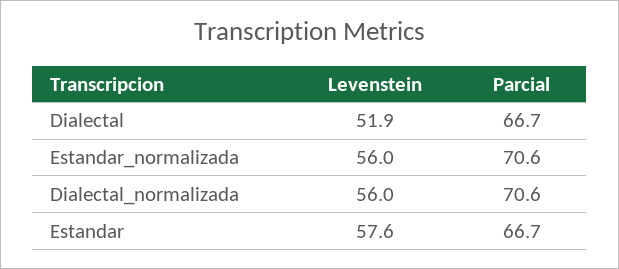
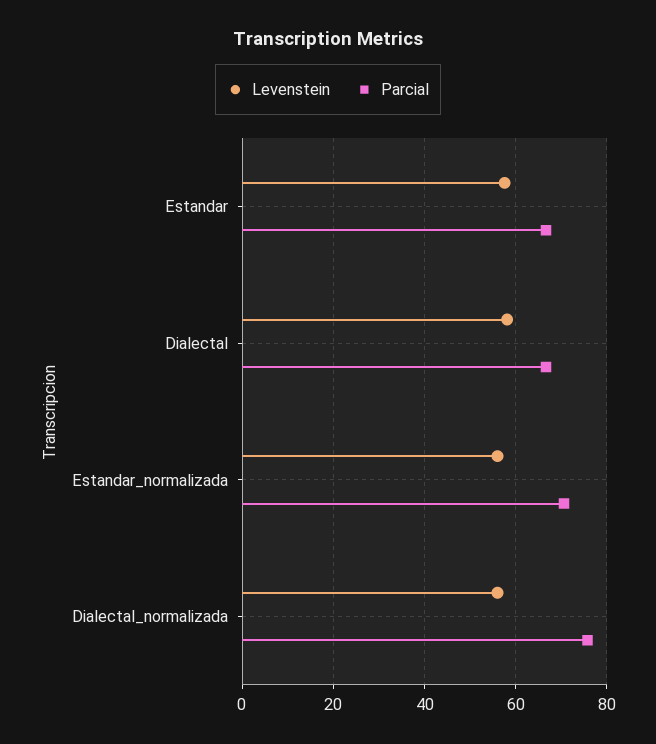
  {
    "Levenstein": {
-     "Dialectal": 51.9,
+     "Dialectal": 58,
      "Estandar_normalizada": 56,
      "Dialectal_normalizada": 56,
      "Estandar": 57.6
    },
    "Parcial": {
      "Dialectal": 66.7,
      "Estandar_normalizada": 70.6,
-     "Dialectal_normalizada": 70.6,
+     "Dialectal_normalizada": 76,
      "Estandar": 66.7
    }
  }

